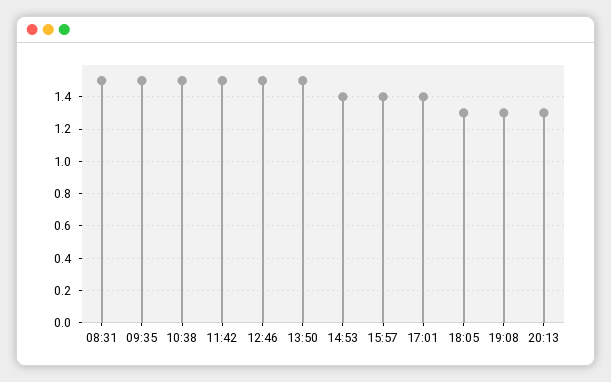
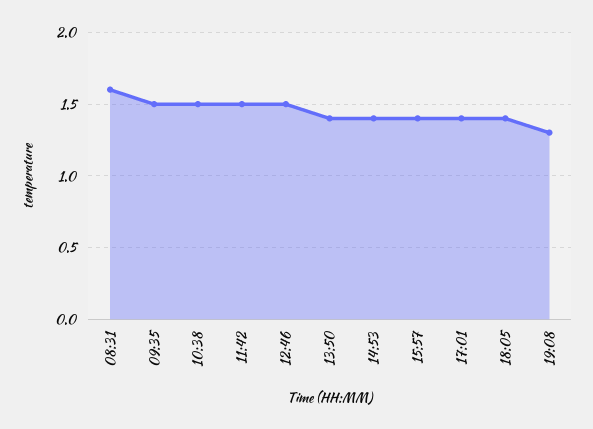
  {
-   "08:31": 1.5,
+   "08:31": 1.6,
    "09:35": 1.5,
    "10:38": 1.5,
    "11:42": 1.5,
    "12:46": 1.5,
-   "13:50": 1.5,
+   "13:50": 1.4,
    "14:53": 1.4,
    "15:57": 1.4,
    "17:01": 1.4,
-   "18:05": 1.3,
+   "18:05": 1.4,
-   "19:08": 1.3,
+   "19:08": 1.3
-   "20:13": 1.3
  }

